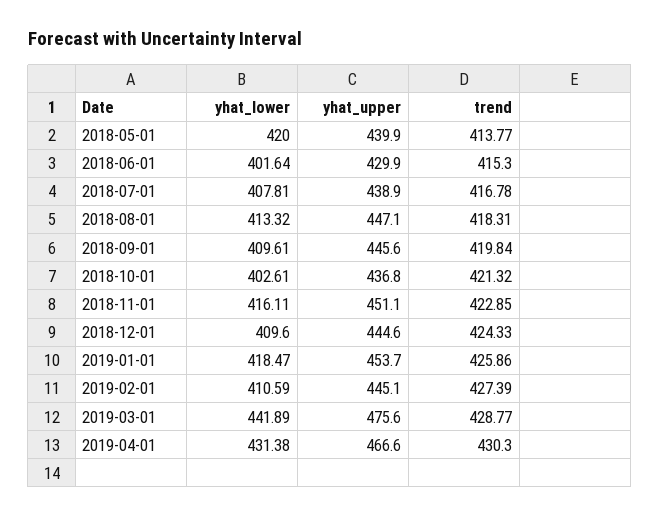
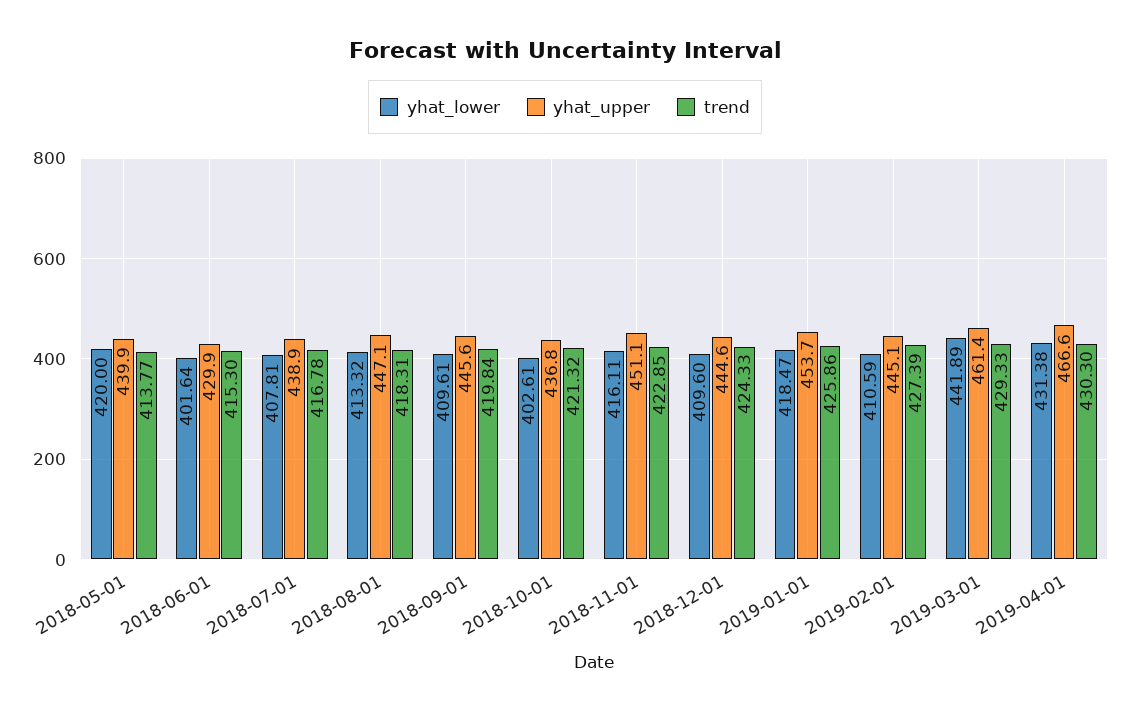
  {
    "yhat_lower": {
      "2018-05-01": 420,
      "2018-06-01": 401.64,
      "2018-07-01": 407.81,
      "2018-08-01": 413.32,
      "2018-09-01": 409.61,
      "2018-10-01": 402.61,
      "2018-11-01": 416.11,
      "2018-12-01": 409.6,
      "2019-01-01": 418.47,
      "2019-02-01": 410.59,
      "2019-03-01": 441.89,
      "2019-04-01": 431.38
    },
    "yhat_upper": {
      "2018-05-01": 439.9,
      "2018-06-01": 429.9,
      "2018-07-01": 438.9,
      "2018-08-01": 447.1,
      "2018-09-01": 445.6,
      "2018-10-01": 436.8,
      "2018-11-01": 451.1,
      "2018-12-01": 444.6,
      "2019-01-01": 453.7,
      "2019-02-01": 445.1,
-     "2019-03-01": 475.6,
+     "2019-03-01": 461.4,
      "2019-04-01": 466.6
    },
    "trend": {
      "2018-05-01": 413.77,
      "2018-06-01": 415.3,
      "2018-07-01": 416.78,
      "2018-08-01": 418.31,
      "2018-09-01": 419.84,
      "2018-10-01": 421.32,
      "2018-11-01": 422.85,
      "2018-12-01": 424.33,
      "2019-01-01": 425.86,
      "2019-02-01": 427.39,
-     "2019-03-01": 428.77,
+     "2019-03-01": 429.33,
      "2019-04-01": 430.3
    }
  }

